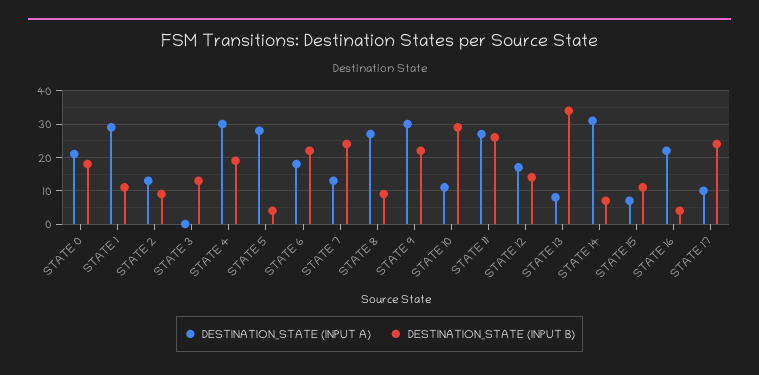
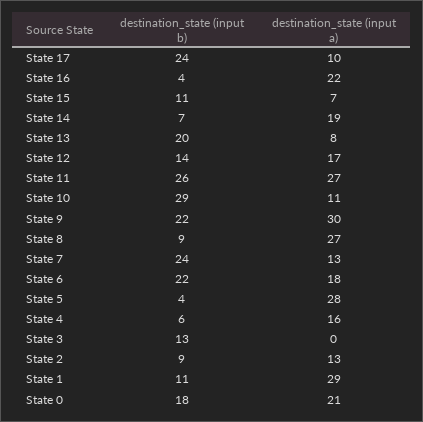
  {
    "DESTINATION_STATE (INPUT A)": {
      "STATE 0": 21,
      "STATE 1": 29,
      "STATE 2": 13,
      "STATE 3": 0,
-     "STATE 4": 30,
+     "STATE 4": 16,
      "STATE 5": 28,
      "STATE 6": 18,
      "STATE 7": 13,
      "STATE 8": 27,
      "STATE 9": 30,
      "STATE 10": 11,
      "STATE 11": 27,
      "STATE 12": 17,
      "STATE 13": 8,
-     "STATE 14": 30,
+     "STATE 14": 19,
      "STATE 15": 7,
      "STATE 16": 22,
      "STATE 17": 10
    },
    "DESTINATION_STATE (INPUT B)": {
      "STATE 0": 18,
      "STATE 1": 11,
      "STATE 2": 9,
      "STATE 3": 13,
-     "STATE 4": 20,
+     "STATE 4": 6,
      "STATE 5": 4,
      "STATE 6": 22,
      "STATE 7": 24,
      "STATE 8": 9,
      "STATE 9": 22,
      "STATE 10": 29,
      "STATE 11": 26,
      "STATE 12": 14,
-     "STATE 13": 35,
+     "STATE 13": 20,
      "STATE 14": 7,
      "STATE 15": 11,
      "STATE 16": 4,
      "STATE 17": 24
    }
  }

